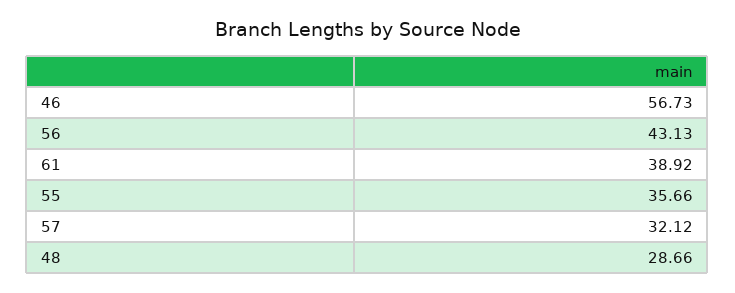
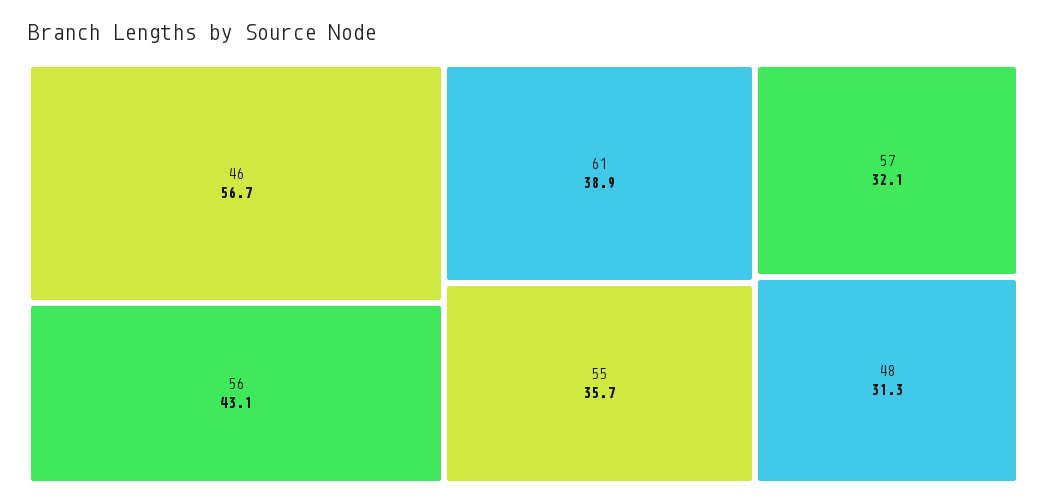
  {
    "46": 56.73,
    "56": 43.13,
    "61": 38.92,
    "55": 35.66,
    "57": 32.12,
-   "48": 28.66
+   "48": 31.3
  }

